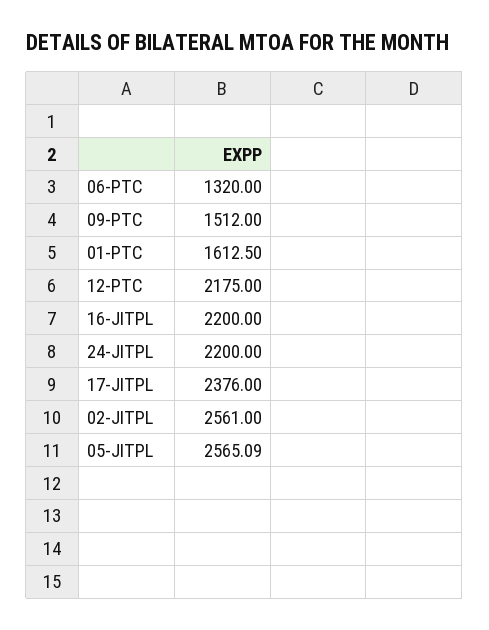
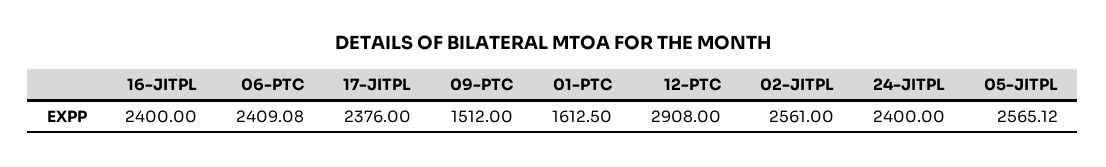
  {
-   "06-PTC": 1320,
+   "06-PTC": 2409.08,
    "09-PTC": 1512,
    "01-PTC": 1612.5,
-   "12-PTC": 2175,
+   "12-PTC": 2908,
-   "16-JITPL": 2200,
+   "16-JITPL": 2400,
-   "24-JITPL": 2200,
+   "24-JITPL": 2400,
    "17-JITPL": 2376,
    "02-JITPL": 2561,
-   "05-JITPL": 2565.09
+   "05-JITPL": 2565.12
  }

